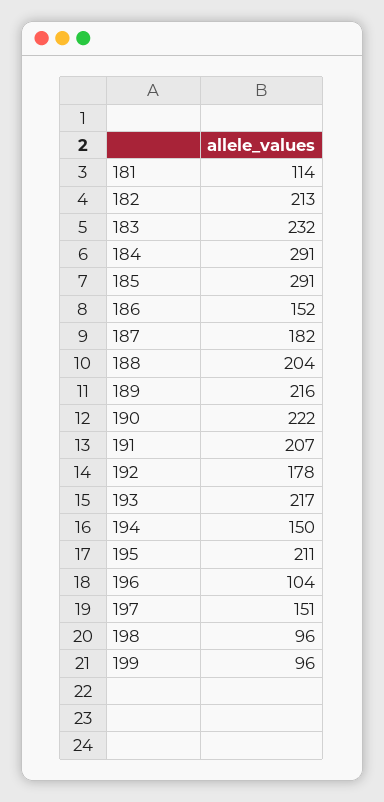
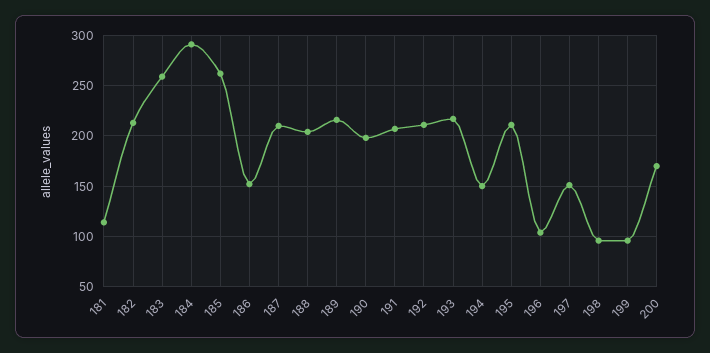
  {
    "181": 114,
    "182": 213,
-   "183": 232,
+   "183": 260,
    "184": 291,
-   "185": 291,
+   "185": 260,
    "186": 152,
-   "187": 182,
+   "187": 210,
    "188": 204,
    "189": 216,
-   "190": 222,
+   "190": 200,
    "191": 207,
-   "192": 178,
+   "192": 210,
    "193": 217,
    "194": 150,
    "195": 211,
    "196": 104,
    "197": 151,
    "198": 96,
-   "199": 96
+   "199": 96,
+   "200": 170
  }

